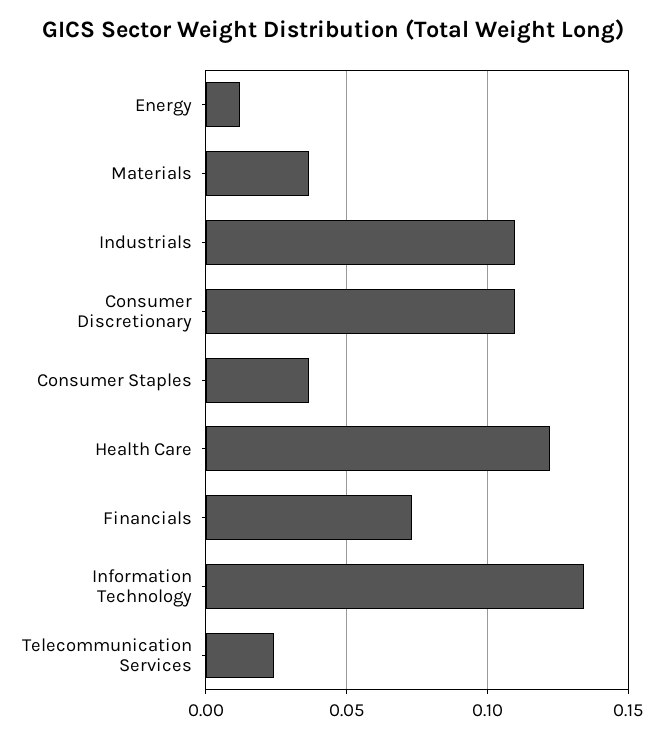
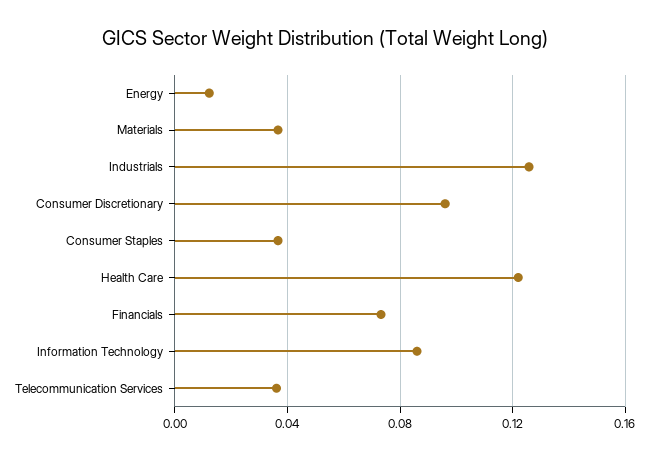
  {
    "Energy": 0.01,
    "Materials": 0.035,
-   "Industrials": 0.11,
+   "Industrials": 0.125,
-   "Consumer Discretionary": 0.11,
+   "Consumer Discretionary": 0.095,
    "Consumer Staples": 0.035,
    "Health Care": 0.12,
    "Financials": 0.075,
-   "Information Technology": 0.135,
+   "Information Technology": 0.085,
-   "Telecommunication Services": 0.025
+   "Telecommunication Services": 0.035
  }

